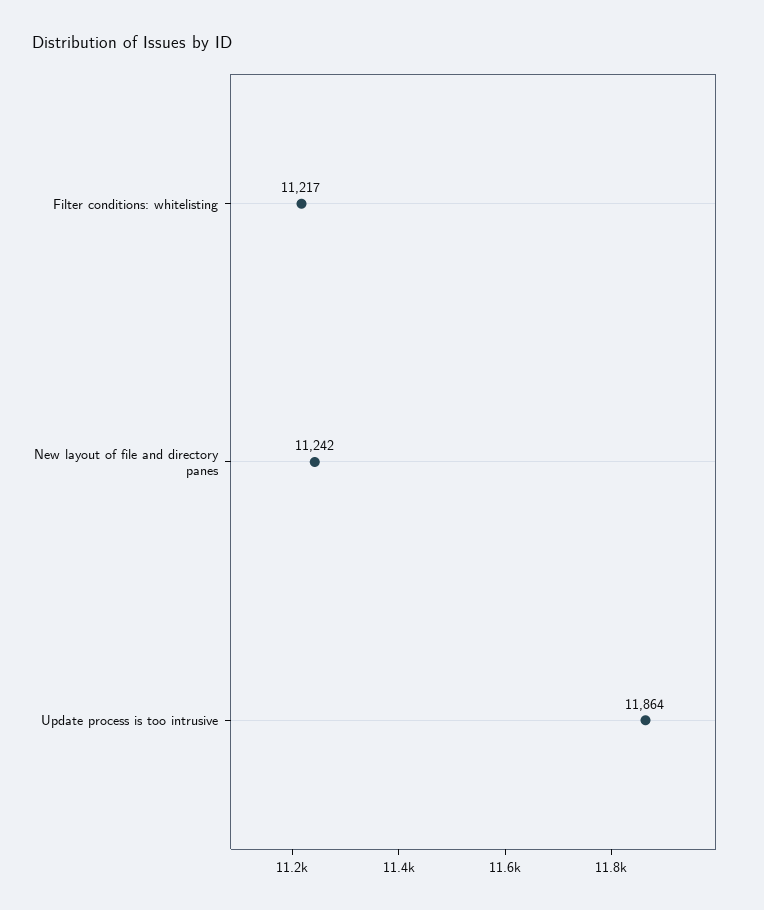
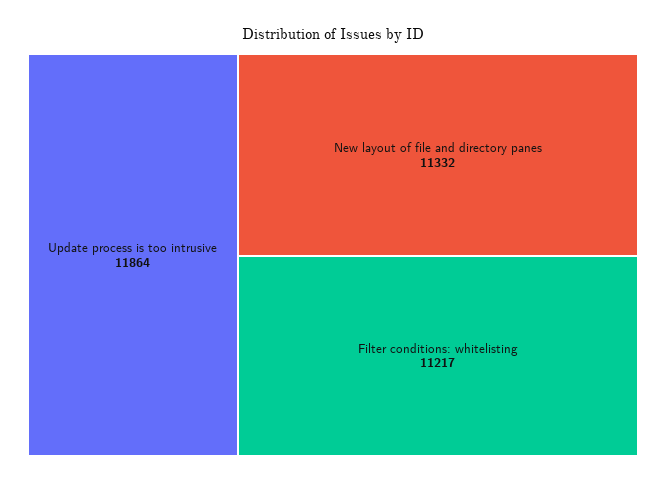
  {
    "Filter conditions: whitelisting": 11217,
-   "New layout of file and directory panes": 11242,
+   "New layout of file and directory panes": 11332,
    "Update process is too intrusive": 11864
  }

